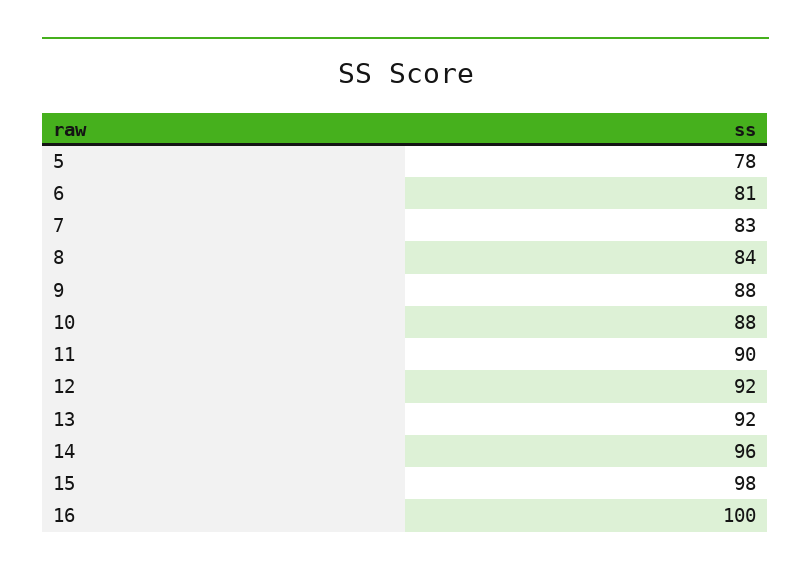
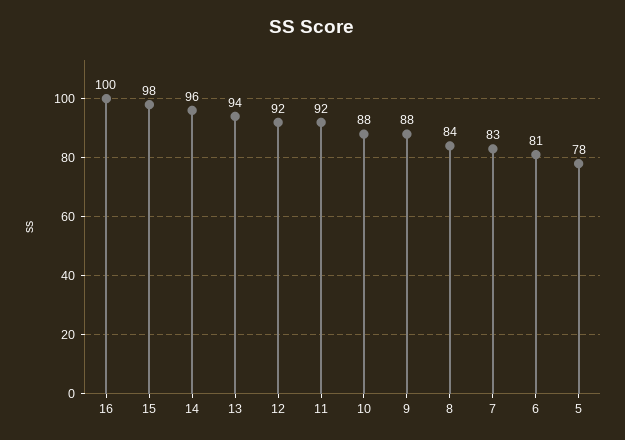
  {
    "5": 78,
    "6": 81,
    "7": 83,
    "8": 84,
    "9": 88,
    "10": 88,
-   "11": 90,
+   "11": 92,
    "12": 92,
-   "13": 92,
+   "13": 94,
    "14": 96,
    "15": 98,
    "16": 100
  }

